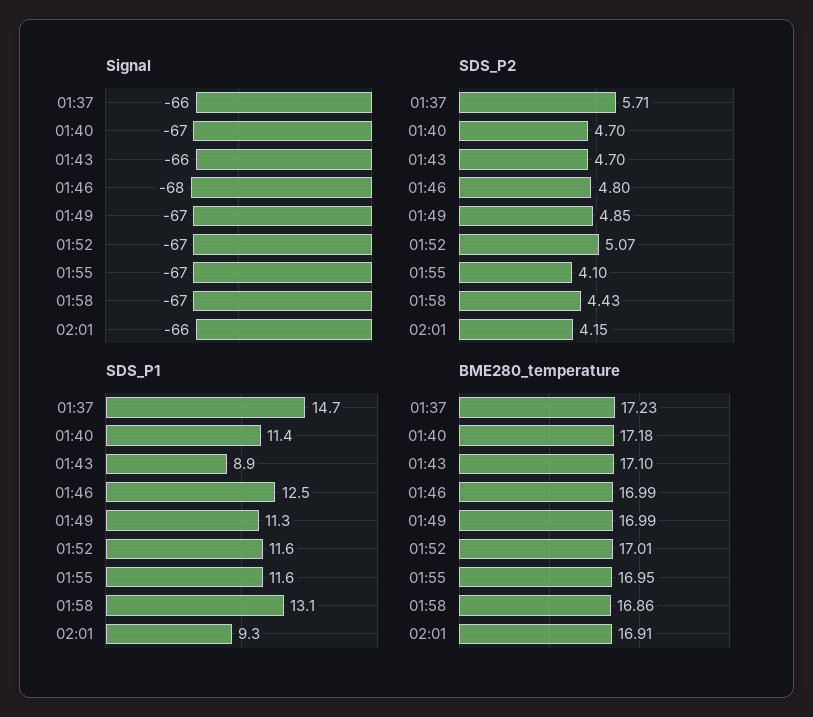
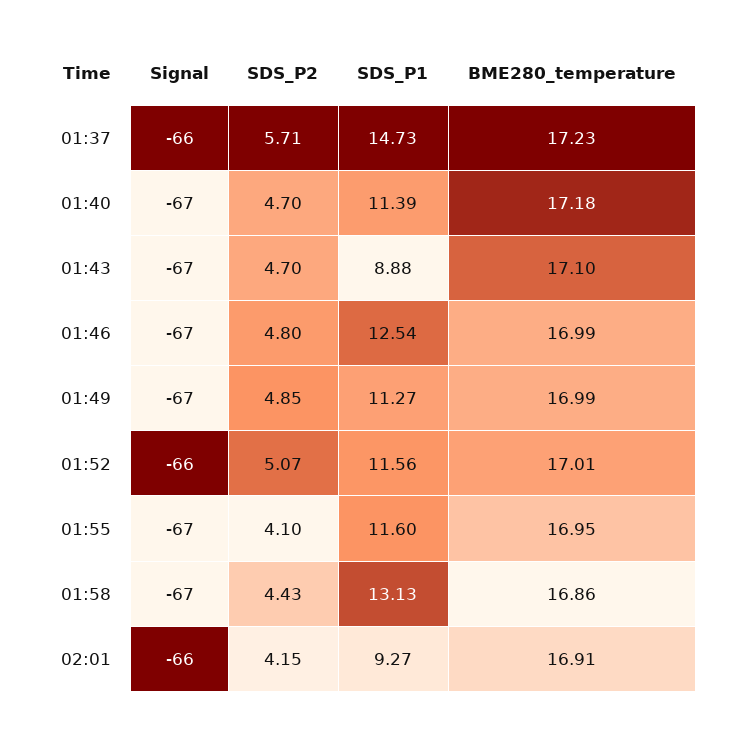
  {
    "Signal": {
      "01:37": -66,
      "01:40": -67,
-     "01:43": -66,
+     "01:43": -67,
-     "01:46": -68,
+     "01:46": -67,
      "01:49": -67,
-     "01:52": -67,
+     "01:52": -66,
      "01:55": -67,
      "01:58": -67,
      "02:01": -66
    },
    "SDS_P2": {
      "01:37": 5.71,
      "01:40": 4.7,
      "01:43": 4.7,
      "01:46": 4.8,
      "01:49": 4.85,
      "01:52": 5.07,
      "01:55": 4.1,
      "01:58": 4.43,
      "02:01": 4.15
    },
    "SDS_P1": {
      "01:37": 14.73,
      "01:40": 11.39,
      "01:43": 8.88,
      "01:46": 12.54,
      "01:49": 11.27,
      "01:52": 11.56,
      "01:55": 11.6,
      "01:58": 13.13,
      "02:01": 9.27
    },
    "BME280_temperature": {
      "01:37": 17.23,
      "01:40": 17.18,
      "01:43": 17.1,
      "01:46": 16.99,
      "01:49": 16.99,
      "01:52": 17.01,
      "01:55": 16.95,
      "01:58": 16.86,
      "02:01": 16.91
    }
  }

